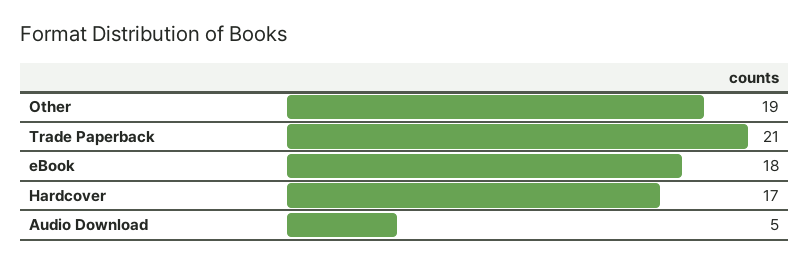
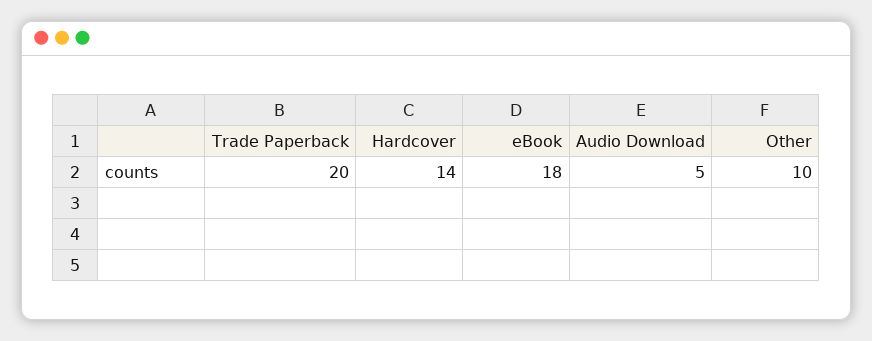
  {
-   "Other": 19,
+   "Other": 10,
-   "Trade Paperback": 21,
+   "Trade Paperback": 20,
    "eBook": 18,
-   "Hardcover": 17,
+   "Hardcover": 14,
    "Audio Download": 5
  }

